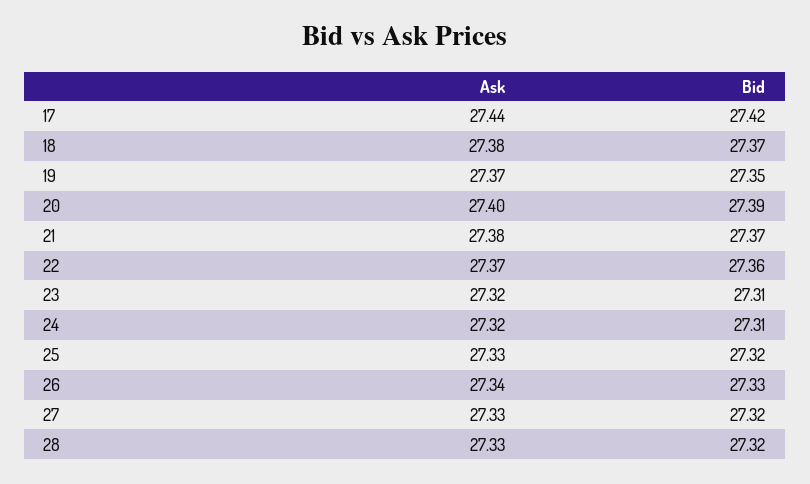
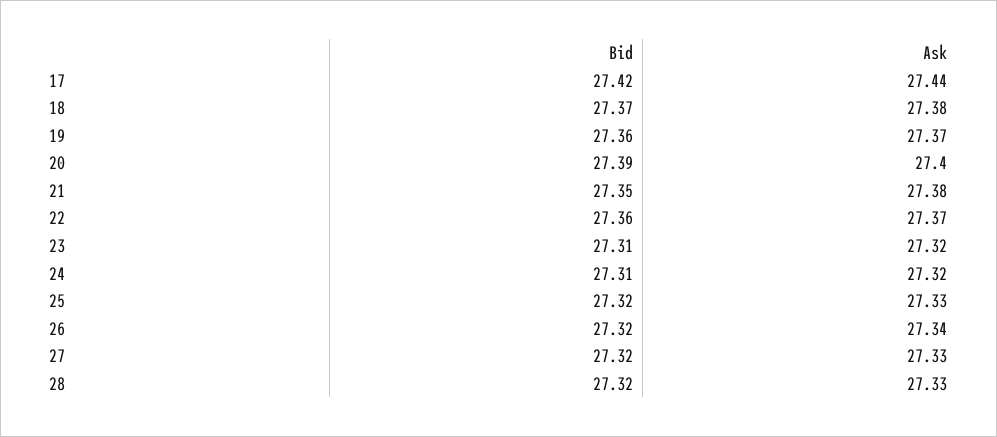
  {
    "Ask": {
      "17": 27.44,
      "18": 27.38,
      "19": 27.37,
      "20": 27.4,
      "21": 27.38,
      "22": 27.37,
      "23": 27.32,
      "24": 27.32,
      "25": 27.33,
      "26": 27.34,
      "27": 27.33,
      "28": 27.33
    },
    "Bid": {
      "17": 27.42,
      "18": 27.37,
-     "19": 27.35,
+     "19": 27.36,
      "20": 27.39,
-     "21": 27.37,
+     "21": 27.35,
      "22": 27.36,
      "23": 27.31,
      "24": 27.31,
      "25": 27.32,
-     "26": 27.33,
+     "26": 27.32,
      "27": 27.32,
      "28": 27.32
    }
  }

